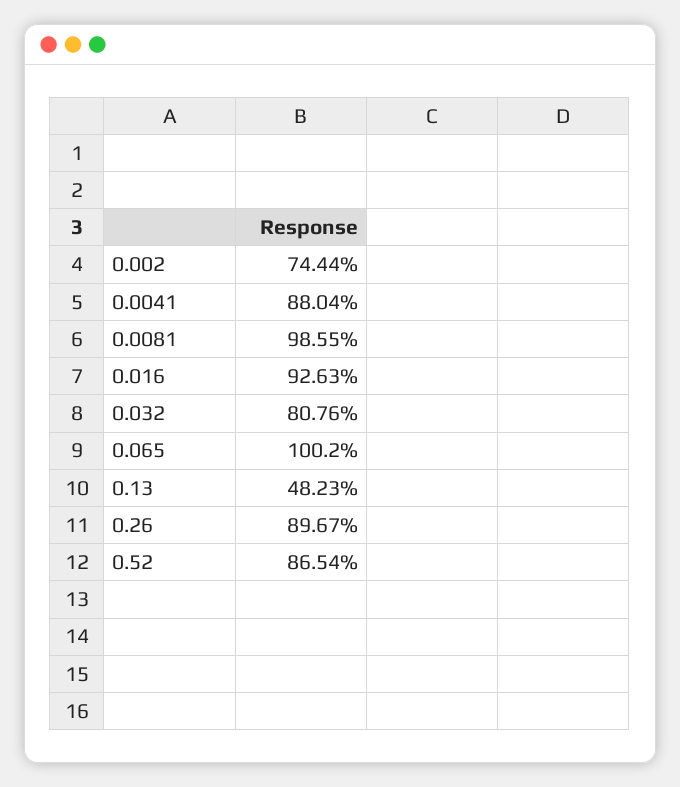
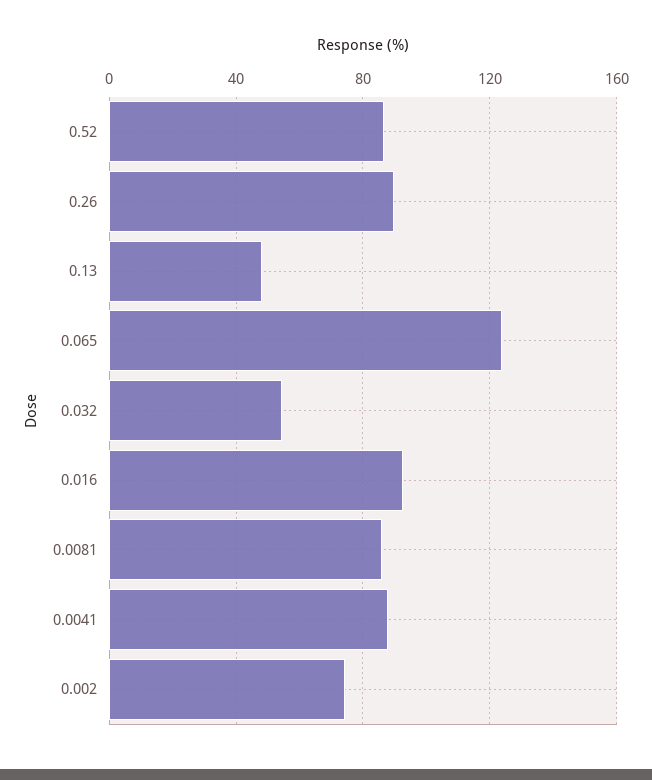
  {
    "0.002": 74.44,
    "0.0041": 88.04,
-   "0.0081": 98.55,
+   "0.0081": 85,
    "0.016": 92.63,
-   "0.032": 80.76,
+   "0.032": 55,
-   "0.065": 100.2,
+   "0.065": 125,
    "0.13": 48.23,
    "0.26": 89.67,
    "0.52": 86.54
  }

